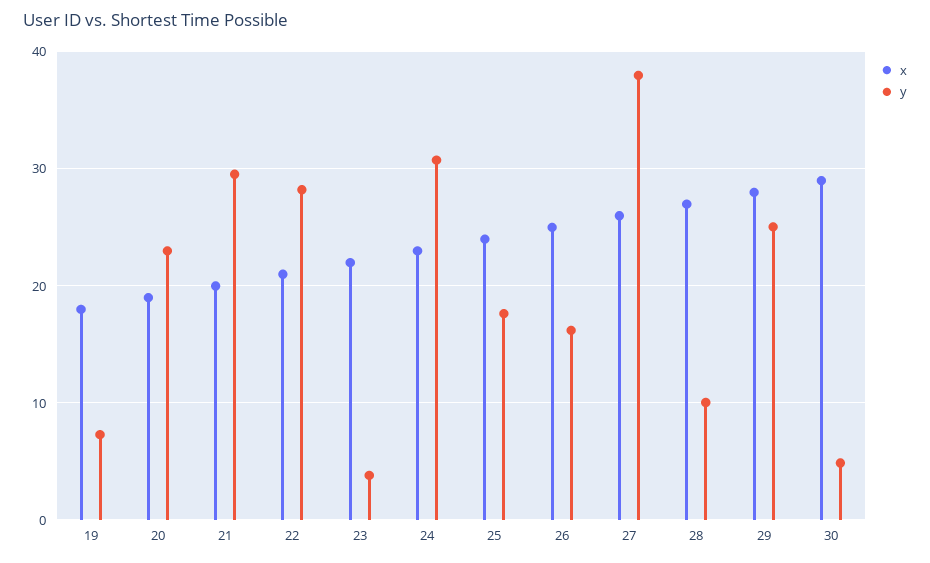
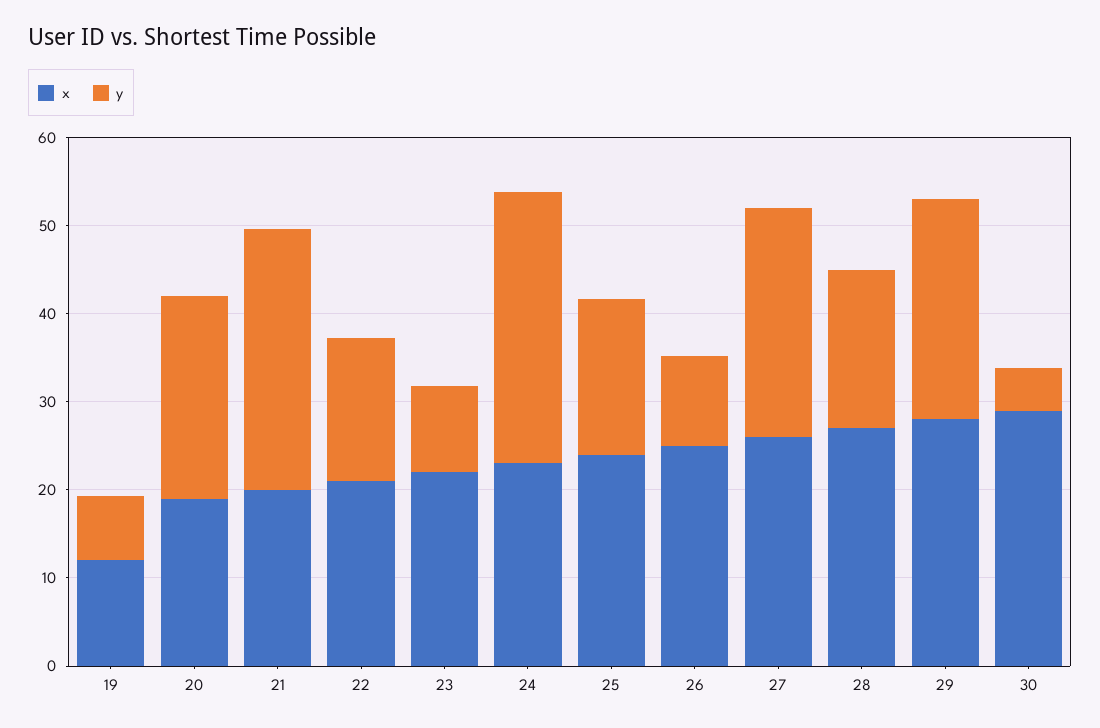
  {
    "x": {
-     "19": 18,
+     "19": 12,
      "20": 19,
      "21": 20,
      "22": 21,
      "23": 22,
      "24": 23,
      "25": 24,
      "26": 25,
      "27": 26,
      "28": 27,
      "29": 28,
      "30": 29
    },
    "y": {
      "19": 7,
      "20": 23,
      "21": 30,
-     "22": 28,
+     "22": 16,
-     "23": 4,
+     "23": 10,
      "24": 31,
      "25": 18,
-     "26": 16,
+     "26": 10,
-     "27": 38,
+     "27": 26,
-     "28": 10,
+     "28": 18,
      "29": 25,
      "30": 5
    }
  }

